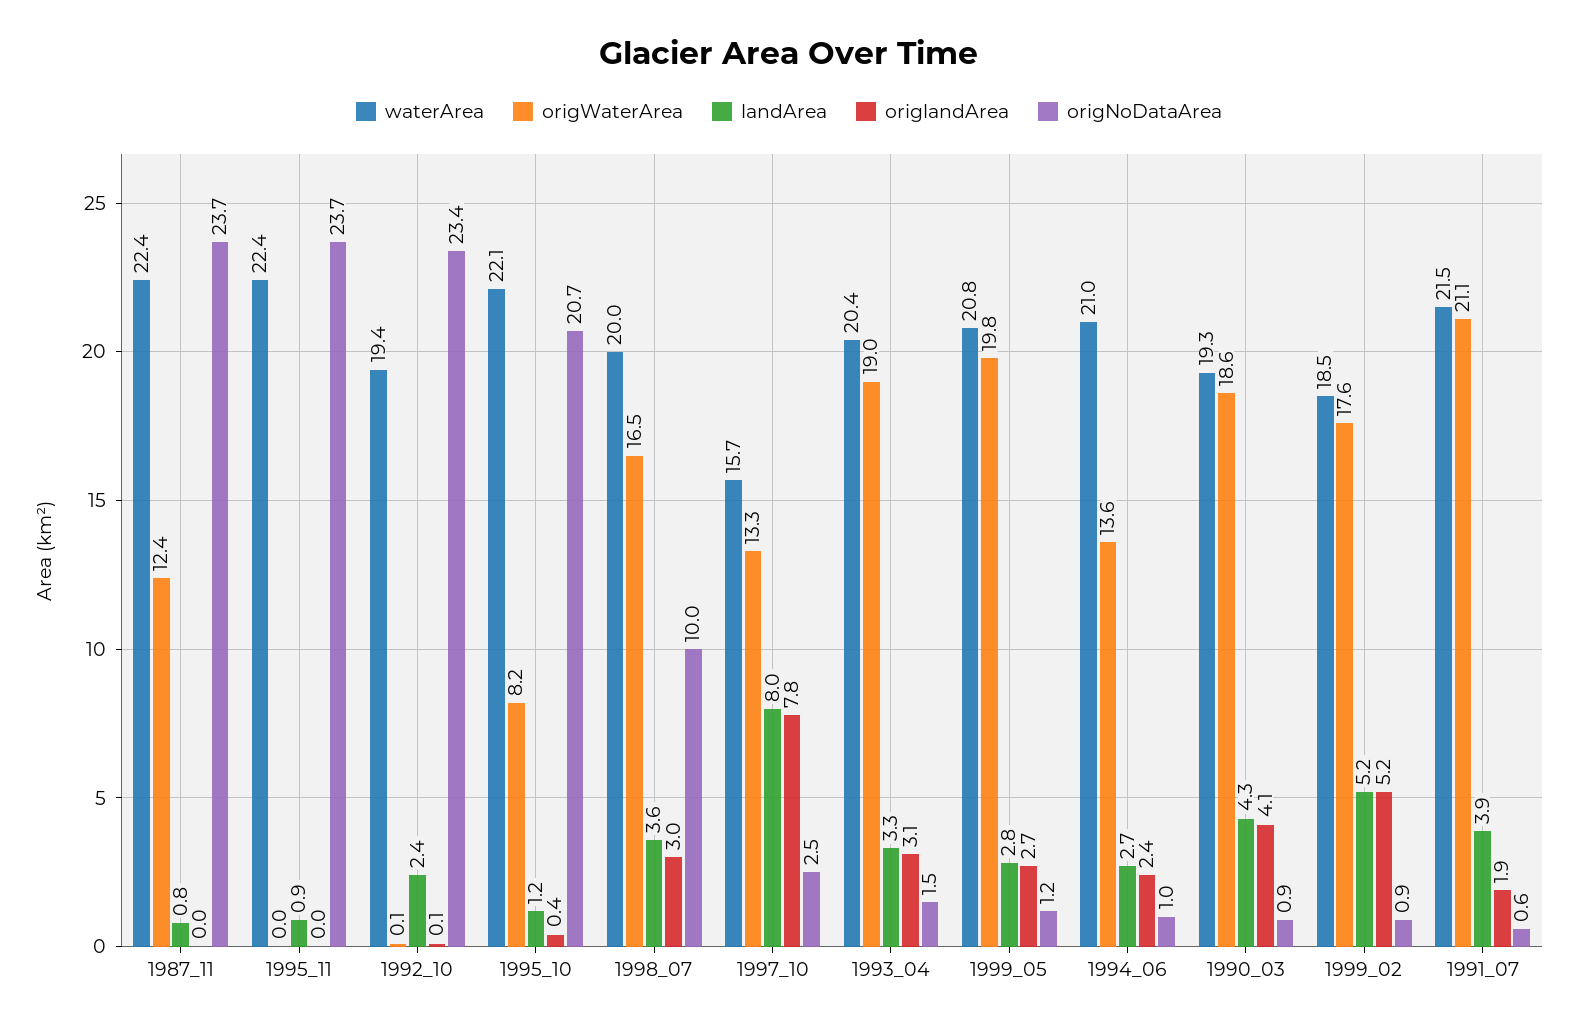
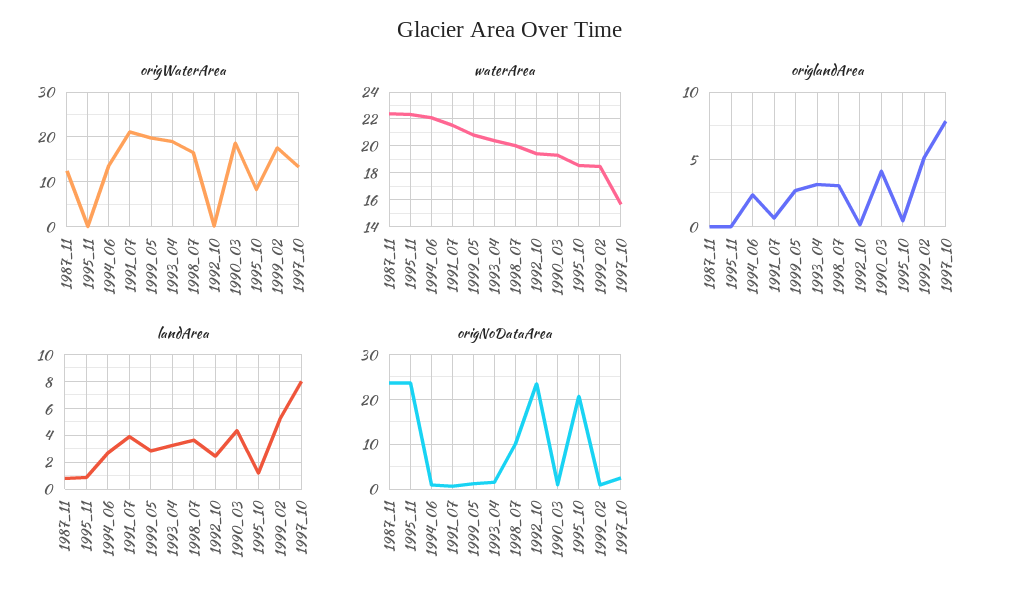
  {
    "waterArea": {
      "1987_11": 22.4,
      "1995_11": 22.4,
      "1992_10": 19.4,
-     "1995_10": 22.1,
+     "1995_10": 18.5,
      "1998_07": 20,
      "1997_10": 15.7,
      "1993_04": 20.4,
      "1999_05": 20.8,
-     "1994_06": 21,
+     "1994_06": 22,
      "1990_03": 19.3,
      "1999_02": 18.5,
      "1991_07": 21.5
    },
    "origWaterArea": {
      "1987_11": 12.4,
      "1995_11": 0,
      "1992_10": 0.1,
      "1995_10": 8.2,
      "1998_07": 16.5,
      "1997_10": 13.3,
      "1993_04": 19,
      "1999_05": 19.8,
      "1994_06": 13.6,
      "1990_03": 18.6,
      "1999_02": 17.6,
      "1991_07": 21.1
    },
    "landArea": {
      "1987_11": 0.8,
      "1995_11": 0.9,
      "1992_10": 2.4,
      "1995_10": 1.2,
      "1998_07": 3.6,
      "1997_10": 8,
      "1993_04": 3.3,
      "1999_05": 2.8,
      "1994_06": 2.7,
      "1990_03": 4.3,
      "1999_02": 5.2,
      "1991_07": 3.9
    },
    "origlandArea": {
      "1987_11": 0,
      "1995_11": 0,
      "1992_10": 0.1,
      "1995_10": 0.4,
      "1998_07": 3,
      "1997_10": 7.8,
      "1993_04": 3.1,
      "1999_05": 2.7,
      "1994_06": 2.4,
      "1990_03": 4.1,
      "1999_02": 5.2,
-     "1991_07": 1.9
+     "1991_07": 0.5
    },
    "origNoDataArea": {
      "1987_11": 23.7,
      "1995_11": 23.7,
      "1992_10": 23.4,
      "1995_10": 20.7,
      "1998_07": 10,
      "1997_10": 2.5,
      "1993_04": 1.5,
      "1999_05": 1.2,
      "1994_06": 1,
      "1990_03": 0.9,
      "1999_02": 0.9,
      "1991_07": 0.6
    }
  }

